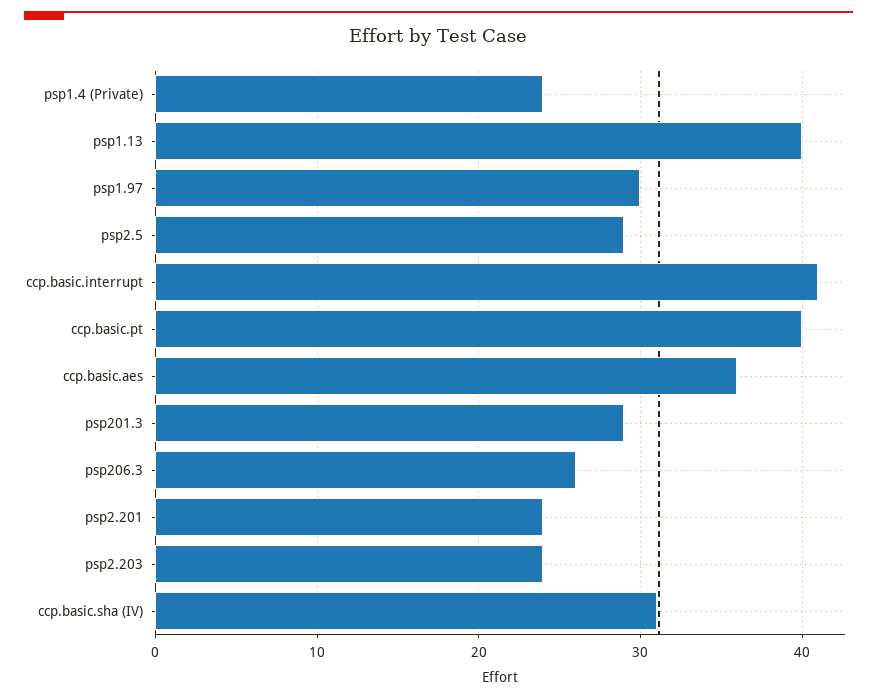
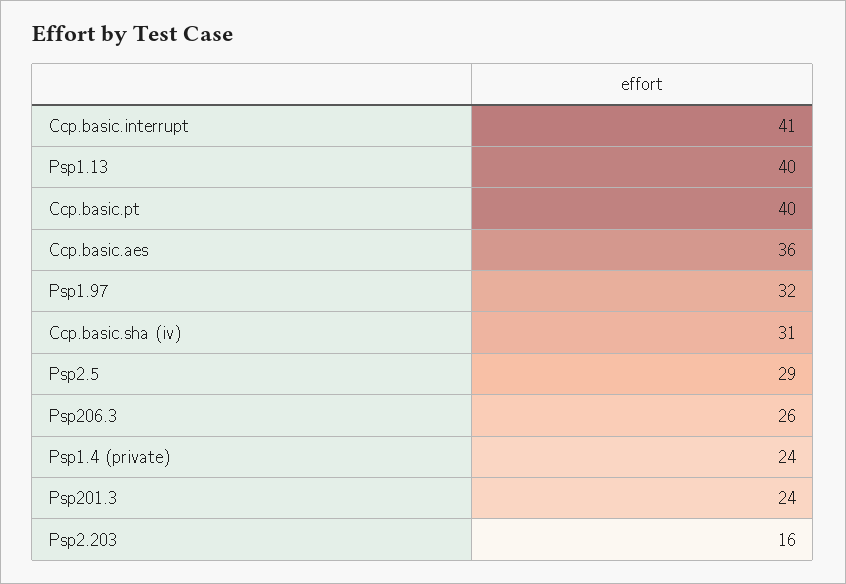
  {
    "psp1.4 (Private)": 24,
    "psp1.13": 40,
-   "psp1.97": 30,
+   "psp1.97": 32,
    "psp2.5": 29,
    "ccp.basic.interrupt": 41,
    "ccp.basic.pt": 40,
    "ccp.basic.aes": 36,
-   "psp201.3": 29,
+   "psp201.3": 24,
    "psp206.3": 26,
-   "psp2.201": 24,
-   "psp2.203": 24,
+   "psp2.203": 16,
    "ccp.basic.sha (IV)": 31
  }

